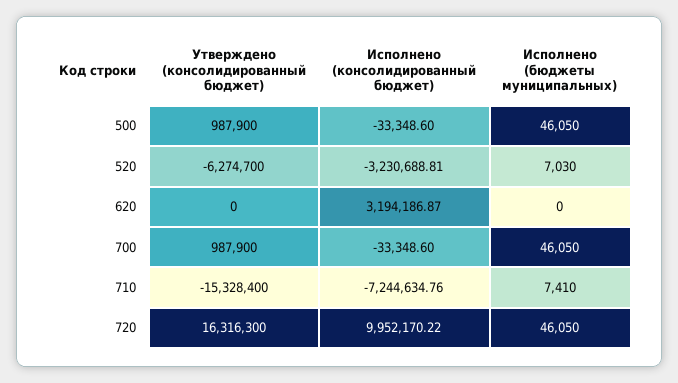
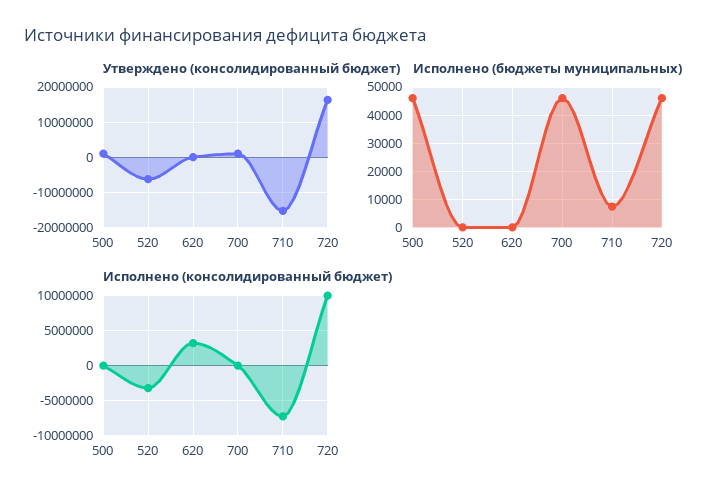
  {
    "Утверждено (консолидированный бюджет)": {
      "500": 987900,
      "520": -6274700,
      "620": 0,
      "700": 987900,
      "710": -15328400,
      "720": 16316300
    },
    "Исполнено (консолидированный бюджет)": {
      "500": -33348.6,
      "520": -3230688.81,
      "620": 3194186.87,
      "700": -33348.6,
      "710": -7244634.76,
      "720": 9952170.22
    },
    "Исполнено (бюджеты муниципальных)": {
      "500": 46050,
-     "520": 7030,
+     "520": 0,
      "620": 0,
      "700": 46050,
      "710": 7410,
      "720": 46050
    }
  }

